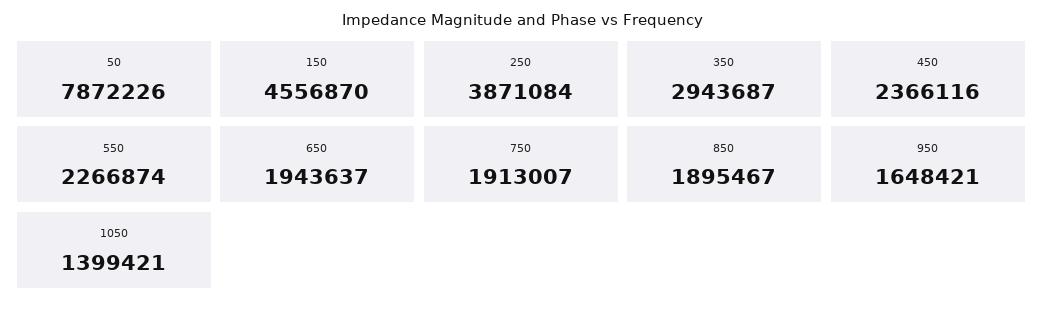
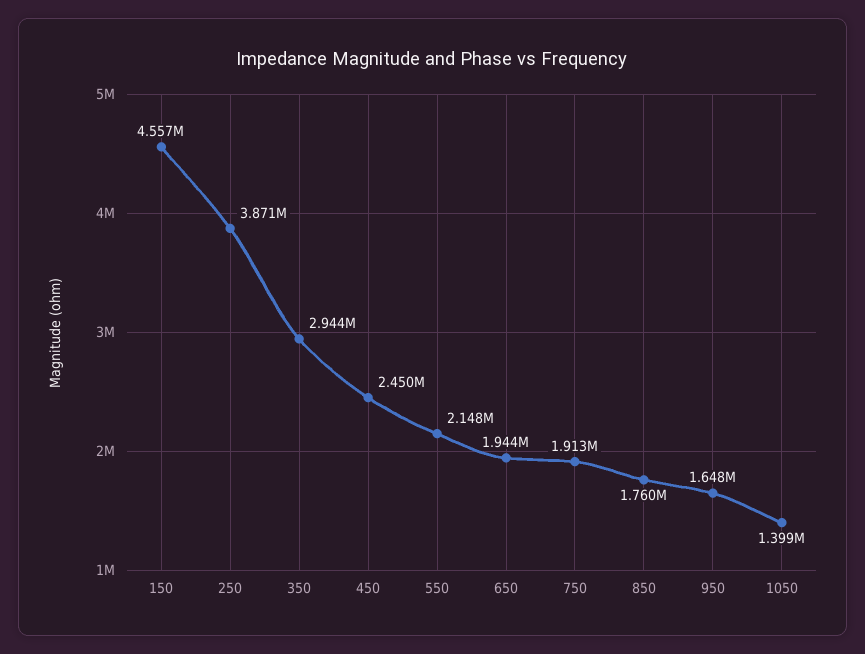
  {
-   "50": 7872226,
    "150": 4556870,
    "250": 3871084,
    "350": 2943687,
-   "450": 2366116,
+   "450": 2450000,
-   "550": 2266874,
+   "550": 2148000,
    "650": 1943637,
    "750": 1913007,
-   "850": 1895467,
+   "850": 1760000,
    "950": 1648421,
    "1050": 1399421
  }

